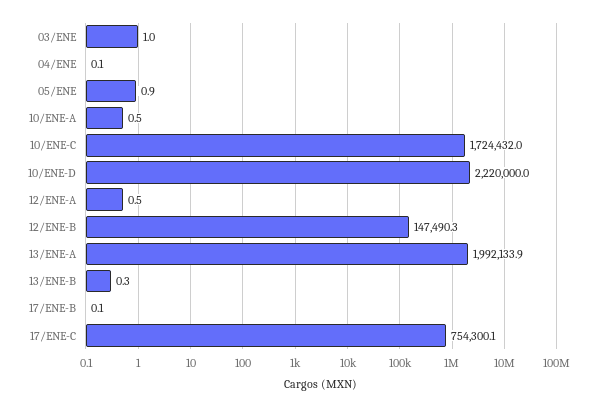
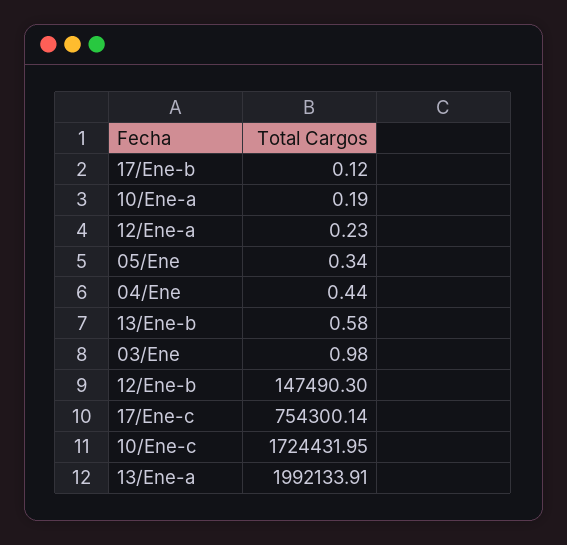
  {
    "03/ENE": 0.98,
-   "04/ENE": 0.1,
+   "04/ENE": 0.44,
-   "05/ENE": 0.9,
+   "05/ENE": 0.34,
-   "10/ENE-A": 0.5,
+   "10/ENE-A": 0.19,
    "10/ENE-C": 1724431.95,
-   "10/ENE-D": 2220000,
-   "12/ENE-A": 0.5,
+   "12/ENE-A": 0.23,
    "12/ENE-B": 147490.3,
    "13/ENE-A": 1992133.91,
-   "13/ENE-B": 0.3,
+   "13/ENE-B": 0.58,
    "17/ENE-B": 0.12,
    "17/ENE-C": 754300.14
  }

